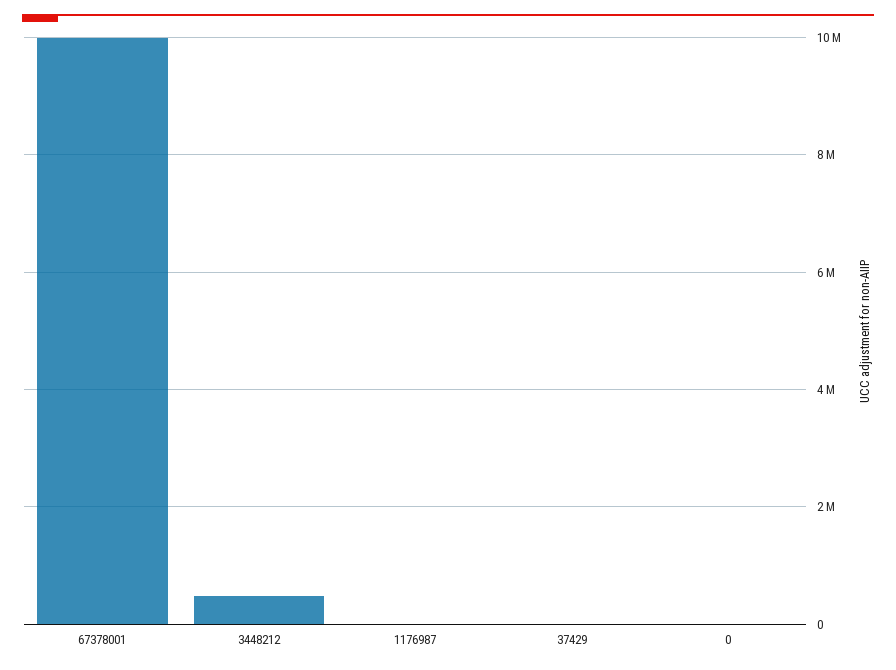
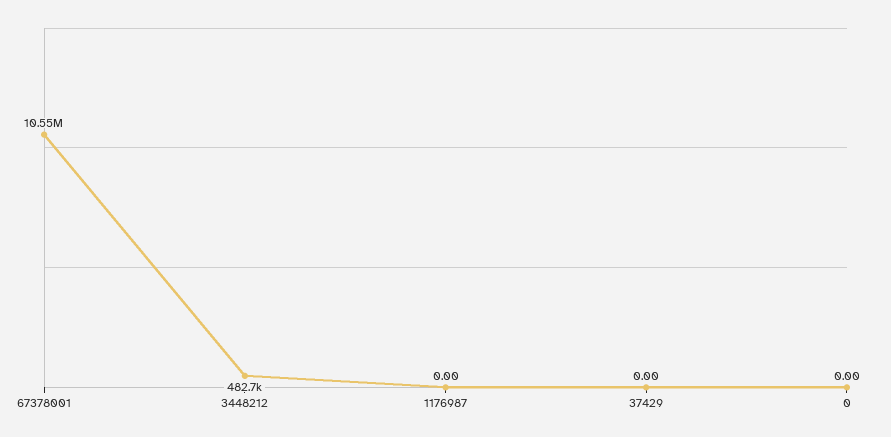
  {
-   "67378001": 10000000,
+   "67378001": 10550000,
    "3448212": 482700,
    "1176987": 0,
    "37429": 0,
    "0": 0
  }

